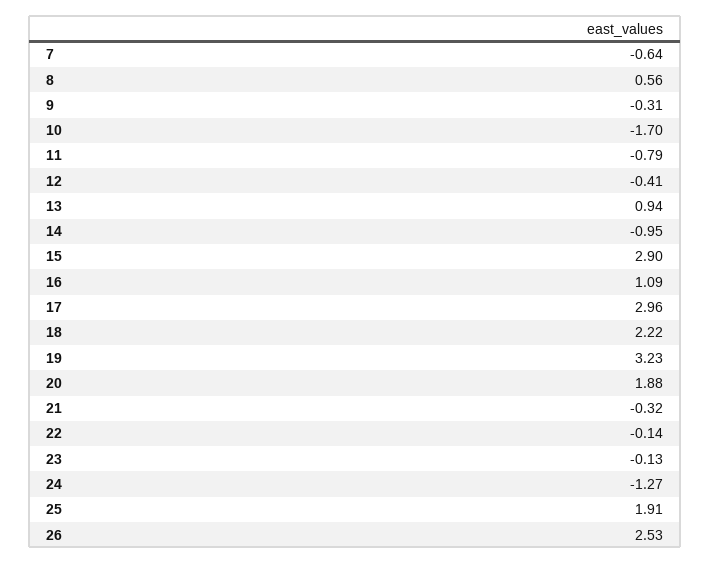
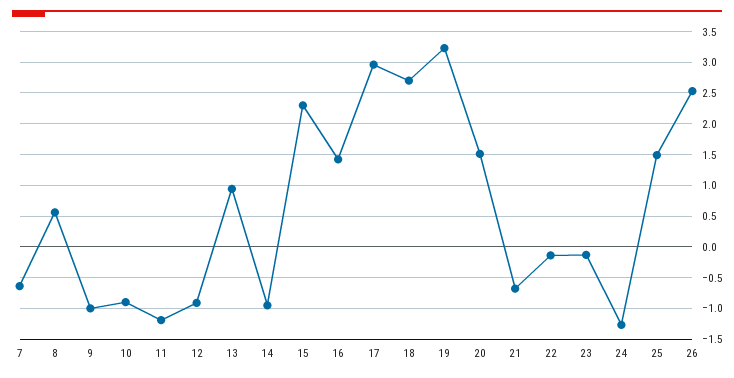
  {
    "7": -0.64,
    "8": 0.56,
-   "9": -0.31,
+   "9": -1,
-   "10": -1.7,
+   "10": -0.9,
-   "11": -0.79,
+   "11": -1.2,
-   "12": -0.41,
+   "12": -0.9,
    "13": 0.94,
    "14": -0.95,
-   "15": 2.9,
+   "15": 2.3,
-   "16": 1.09,
+   "16": 1.4,
    "17": 2.96,
-   "18": 2.22,
+   "18": 2.7,
    "19": 3.23,
-   "20": 1.88,
+   "20": 1.5,
-   "21": -0.32,
+   "21": -0.7,
    "22": -0.14,
    "23": -0.13,
    "24": -1.27,
-   "25": 1.91,
+   "25": 1.5,
    "26": 2.53
  }

